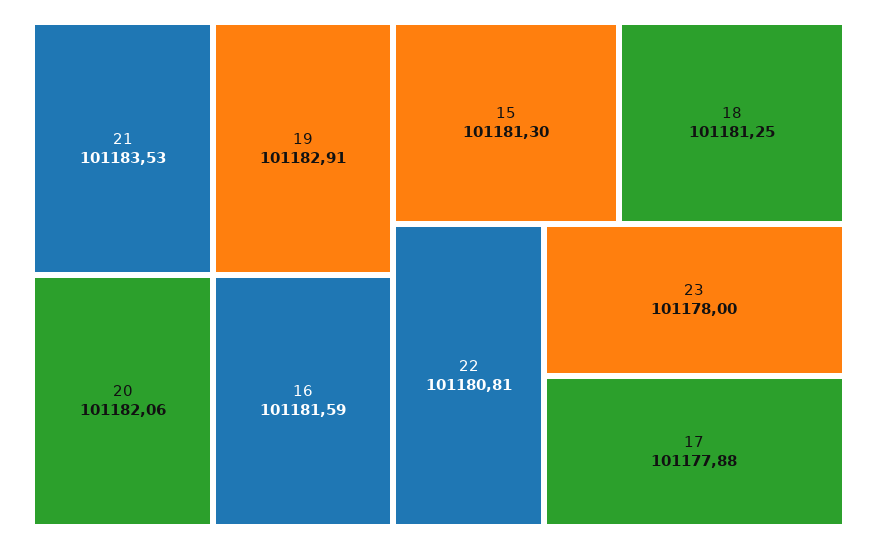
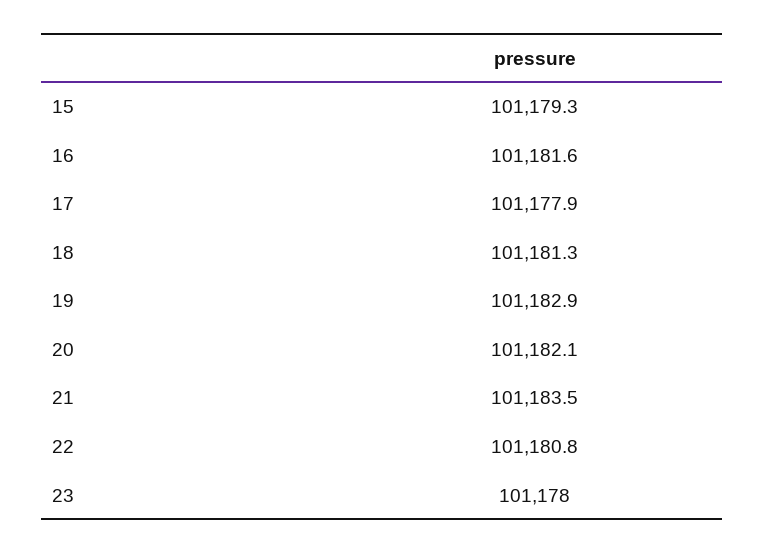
  {
    "21": 101183.53,
    "19": 101182.91,
    "20": 101182.06,
    "16": 101181.59,
-   "15": 101181.3,
+   "15": 101179.3,
    "18": 101181.25,
    "22": 101180.81,
    "23": 101178,
    "17": 101177.88
  }

